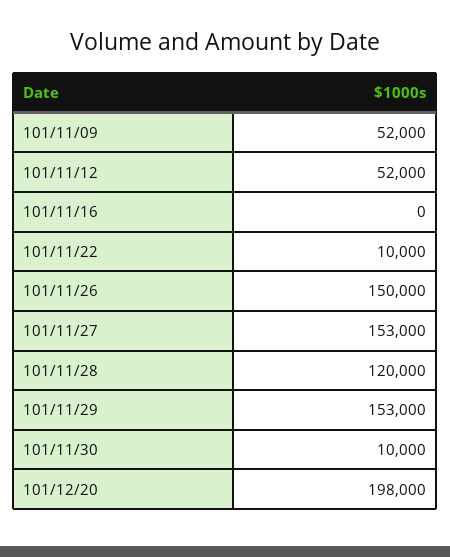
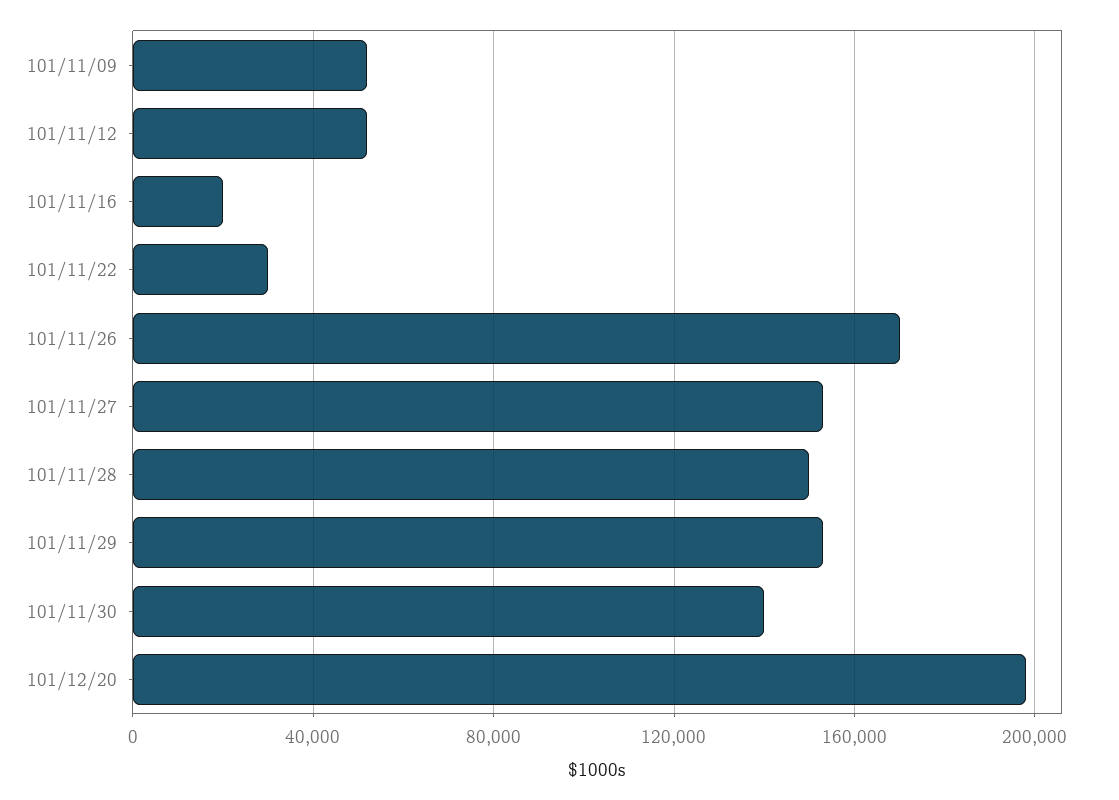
  {
    "101/11/09": 52000,
    "101/11/12": 52000,
-   "101/11/16": 0,
+   "101/11/16": 20000,
-   "101/11/22": 10000,
+   "101/11/22": 30000,
-   "101/11/26": 150000,
+   "101/11/26": 170000,
    "101/11/27": 153000,
-   "101/11/28": 120000,
+   "101/11/28": 150000,
    "101/11/29": 153000,
-   "101/11/30": 10000,
+   "101/11/30": 140000,
    "101/12/20": 198000
  }

